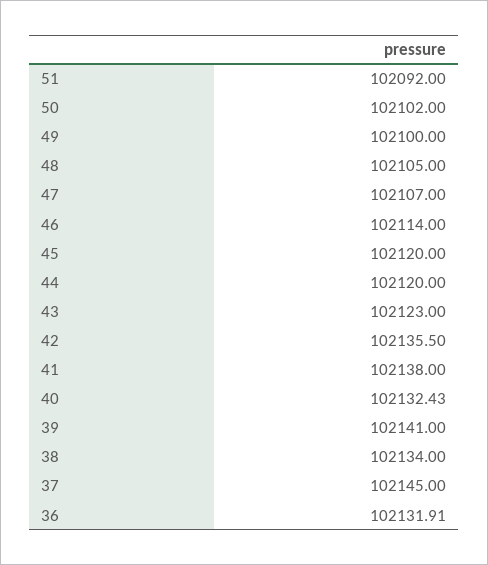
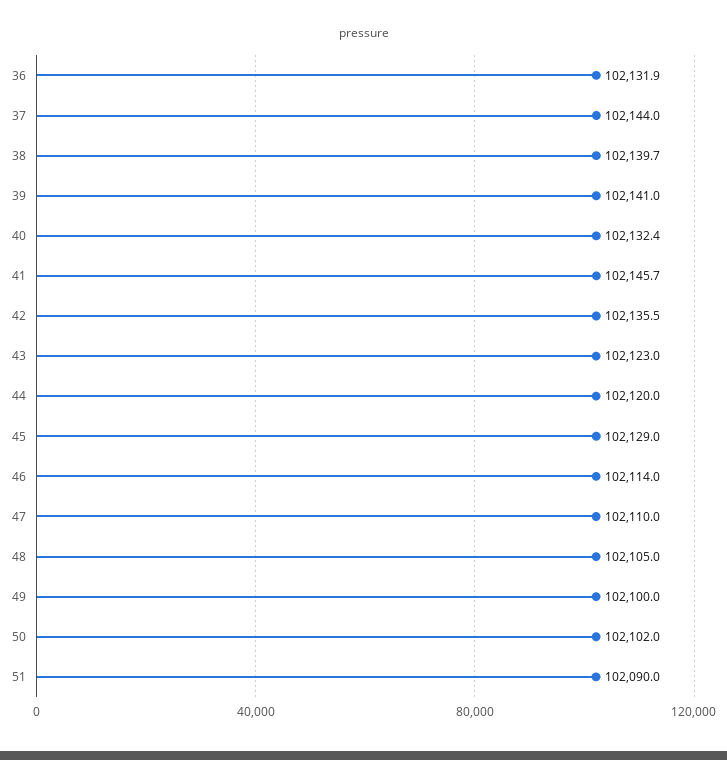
  {
-   "51": 102092,
+   "51": 102090,
    "50": 102102,
    "49": 102100,
    "48": 102105,
-   "47": 102107,
+   "47": 102110,
    "46": 102114,
-   "45": 102120,
+   "45": 102129,
    "44": 102120,
    "43": 102123,
    "42": 102135.5,
-   "41": 102138,
+   "41": 102145.7,
    "40": 102132.43,
    "39": 102141,
-   "38": 102134,
+   "38": 102139.7,
-   "37": 102145,
+   "37": 102144,
    "36": 102131.91
  }

